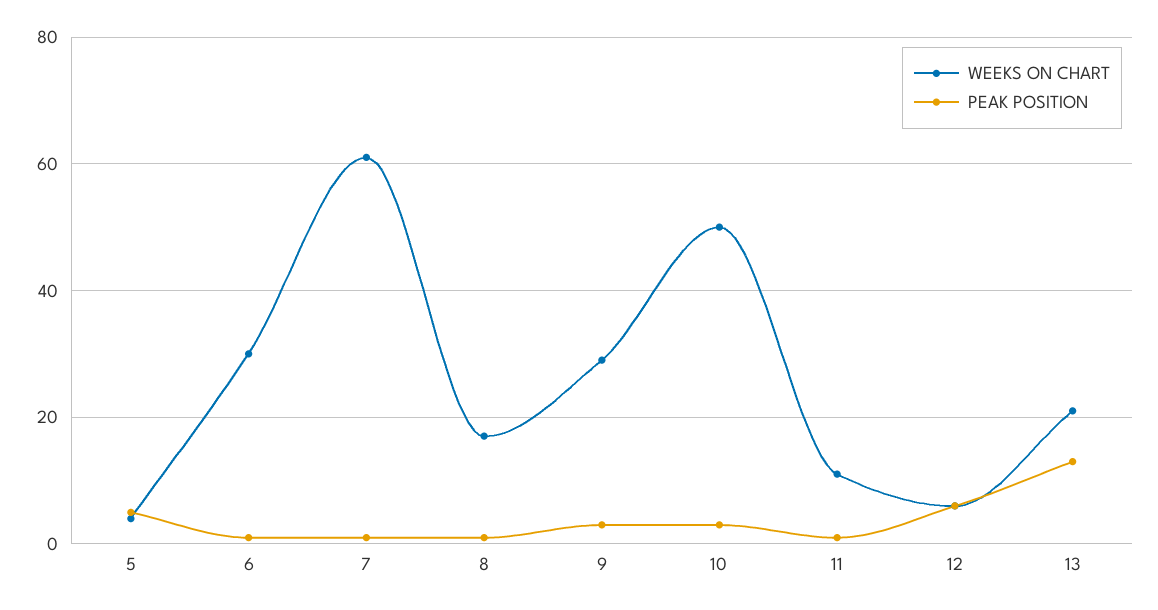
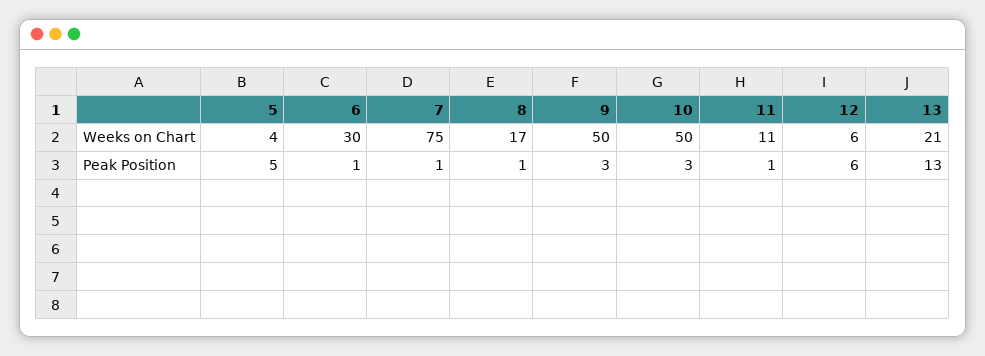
  {
    "WEEKS ON CHART": {
      "5": 4,
      "6": 30,
-     "7": 60,
+     "7": 75,
      "8": 17,
-     "9": 30,
+     "9": 50,
      "10": 50,
      "11": 11,
      "12": 6,
      "13": 21
    },
    "PEAK POSITION": {
      "5": 5,
      "6": 1,
      "7": 1,
      "8": 1,
      "9": 3,
      "10": 3,
      "11": 1,
      "12": 6,
      "13": 13
    }
  }

